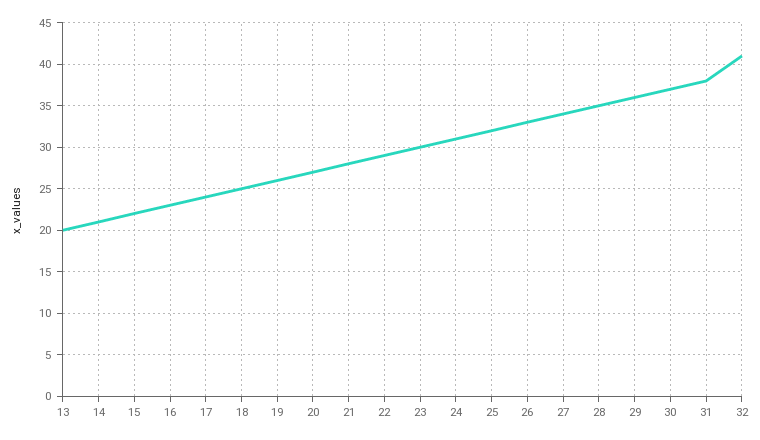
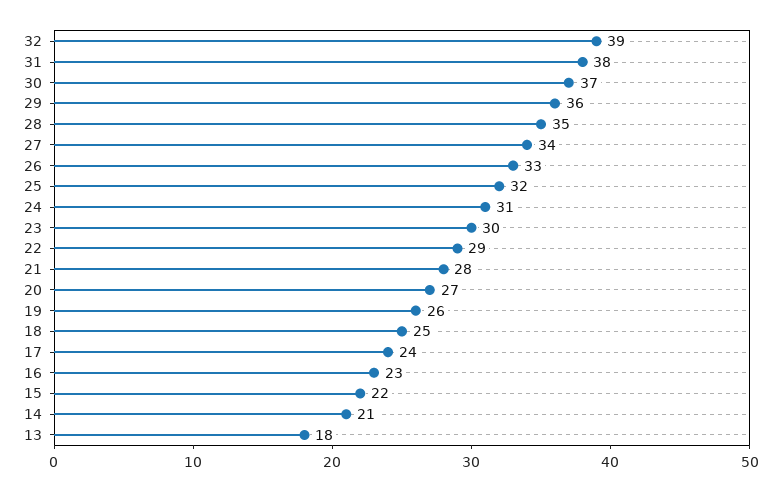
  {
-   "13": 20,
+   "13": 18,
    "14": 21,
    "15": 22,
    "16": 23,
    "17": 24,
    "18": 25,
    "19": 26,
    "20": 27,
    "21": 28,
    "22": 29,
    "23": 30,
    "24": 31,
    "25": 32,
    "26": 33,
    "27": 34,
    "28": 35,
    "29": 36,
    "30": 37,
    "31": 38,
-   "32": 41
+   "32": 39
  }

